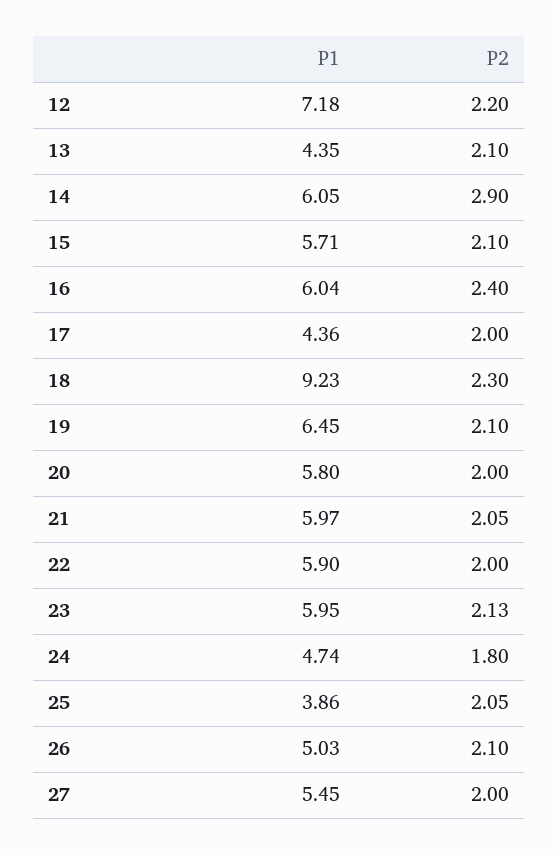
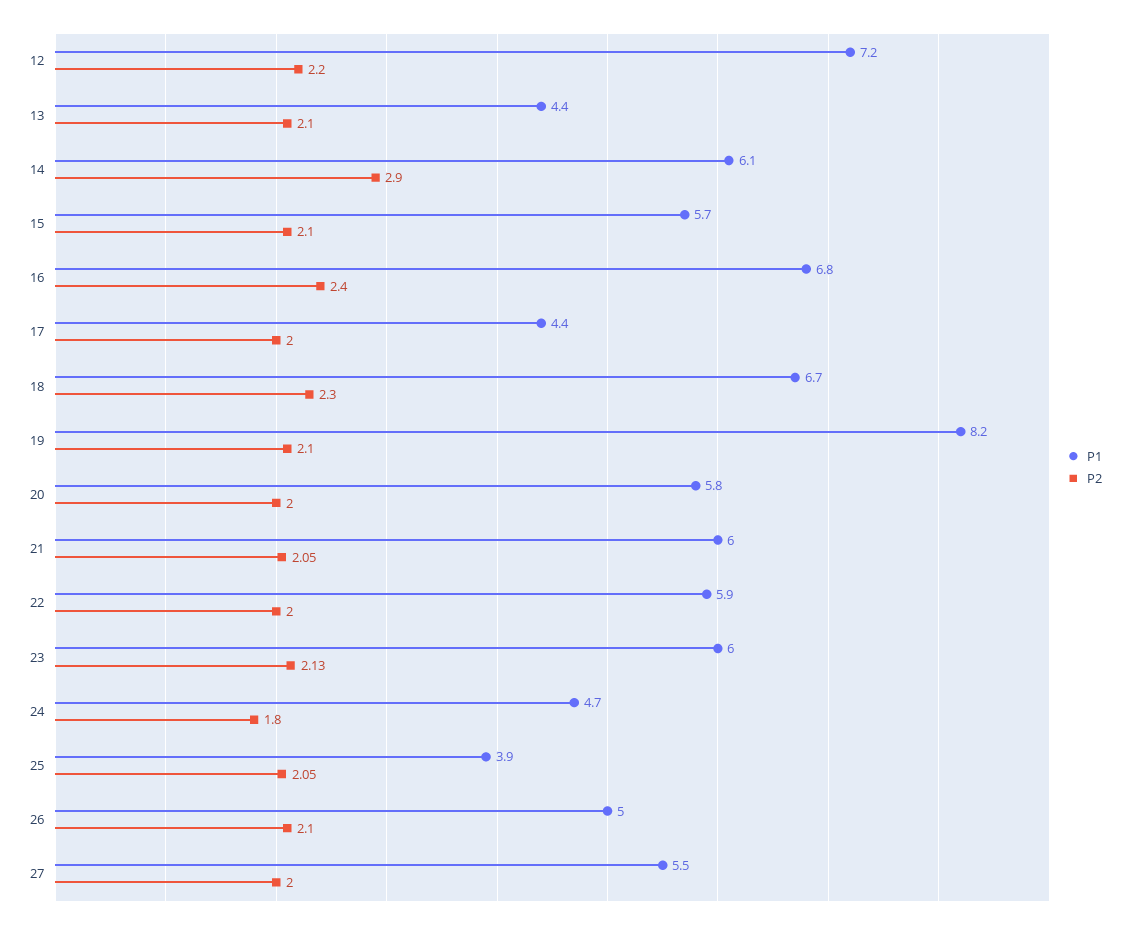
  {
    "P1": {
      "12": 7.18,
      "13": 4.35,
      "14": 6.05,
      "15": 5.71,
-     "16": 6.04,
+     "16": 6.8,
      "17": 4.36,
-     "18": 9.23,
+     "18": 6.7,
-     "19": 6.45,
+     "19": 8.2,
      "20": 5.8,
      "21": 5.97,
      "22": 5.9,
      "23": 5.95,
      "24": 4.74,
      "25": 3.86,
      "26": 5.03,
      "27": 5.45
    },
    "P2": {
      "12": 2.2,
      "13": 2.1,
      "14": 2.9,
      "15": 2.1,
      "16": 2.4,
      "17": 2,
      "18": 2.3,
      "19": 2.1,
      "20": 2,
      "21": 2.05,
      "22": 2,
      "23": 2.13,
      "24": 1.8,
      "25": 2.05,
      "26": 2.1,
      "27": 2
    }
  }

